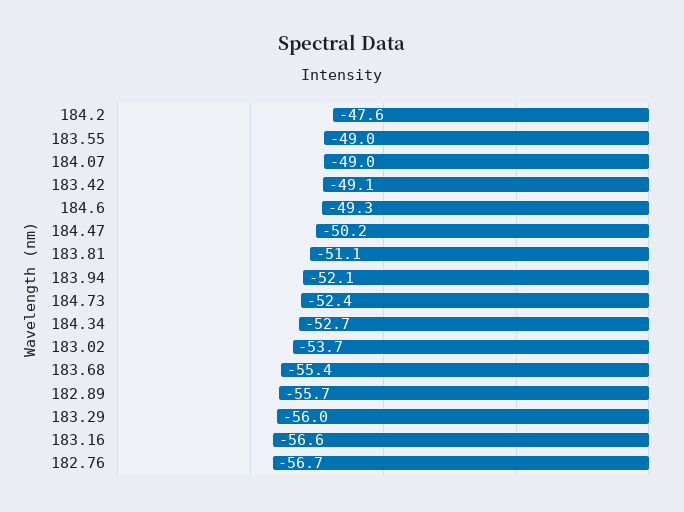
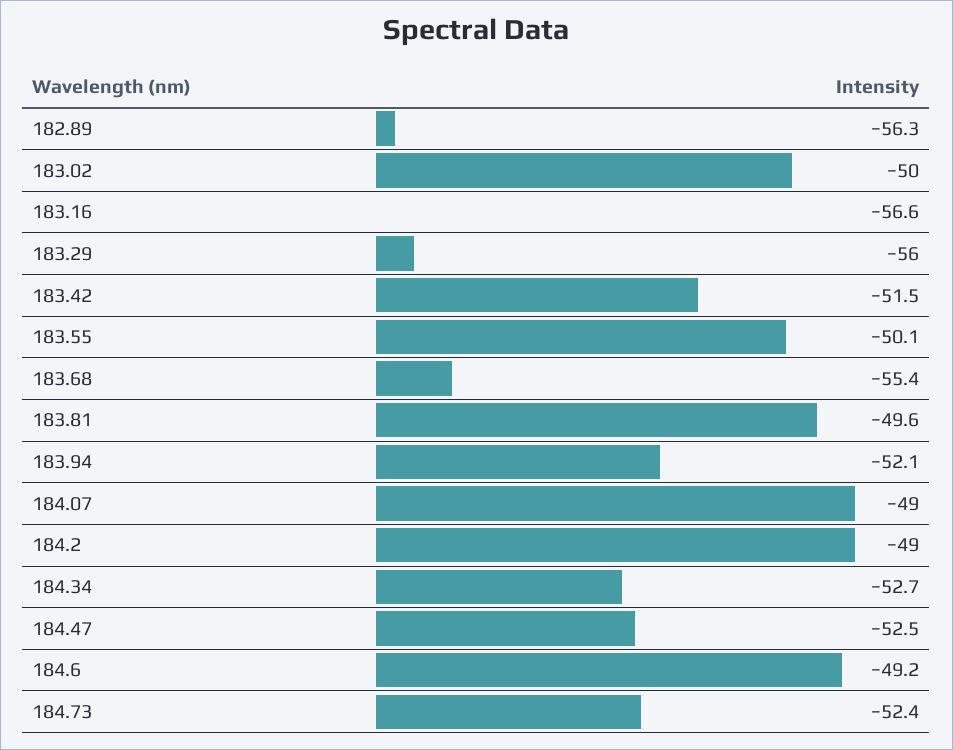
  {
-   "184.2": -47.6,
+   "184.2": -49,
-   "183.55": -49,
+   "183.55": -50.1,
    "184.07": -49,
-   "183.42": -49.1,
+   "183.42": -51.5,
-   "184.6": -49.3,
+   "184.6": -49.2,
-   "184.47": -50.2,
+   "184.47": -52.5,
-   "183.81": -51.1,
+   "183.81": -49.6,
    "183.94": -52.1,
    "184.73": -52.4,
    "184.34": -52.7,
-   "183.02": -53.7,
+   "183.02": -50,
    "183.68": -55.4,
-   "182.89": -55.7,
+   "182.89": -56.3,
    "183.29": -56,
-   "183.16": -56.6,
+   "183.16": -56.6
-   "182.76": -56.7
  }

